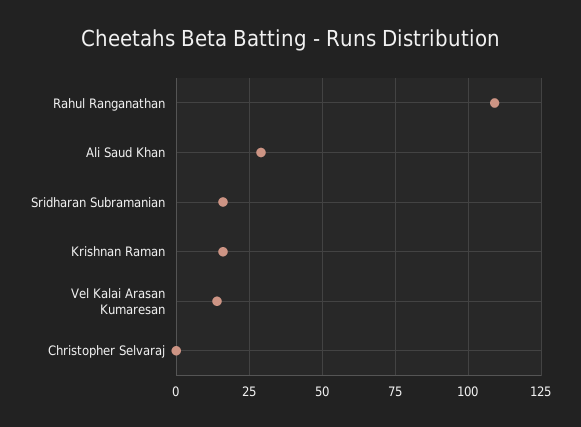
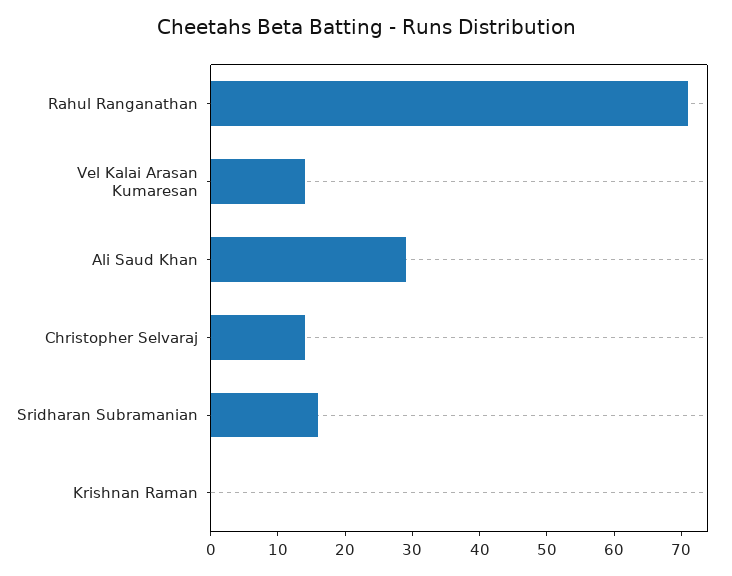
  {
-   "Rahul Ranganathan": 110,
+   "Rahul Ranganathan": 70,
    "Ali Saud Khan": 30,
    "Sridharan Subramanian": 15,
-   "Krishnan Raman": 15,
+   "Krishnan Raman": 0,
    "Vel Kalai Arasan Kumaresan": 15,
-   "Christopher Selvaraj": 0
+   "Christopher Selvaraj": 15
  }

